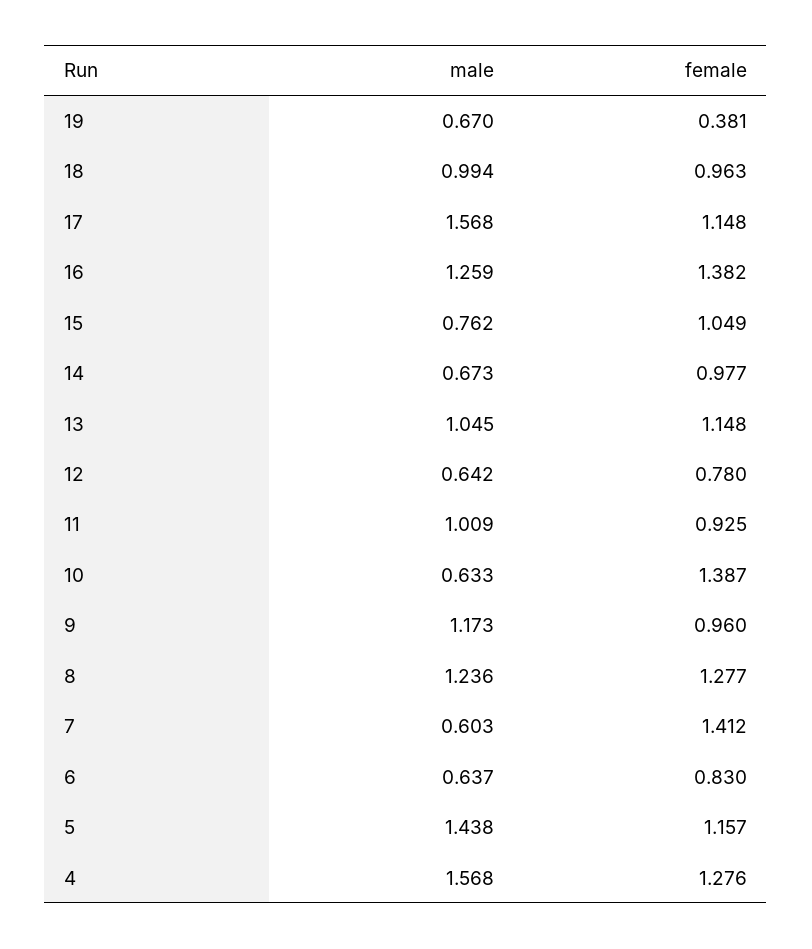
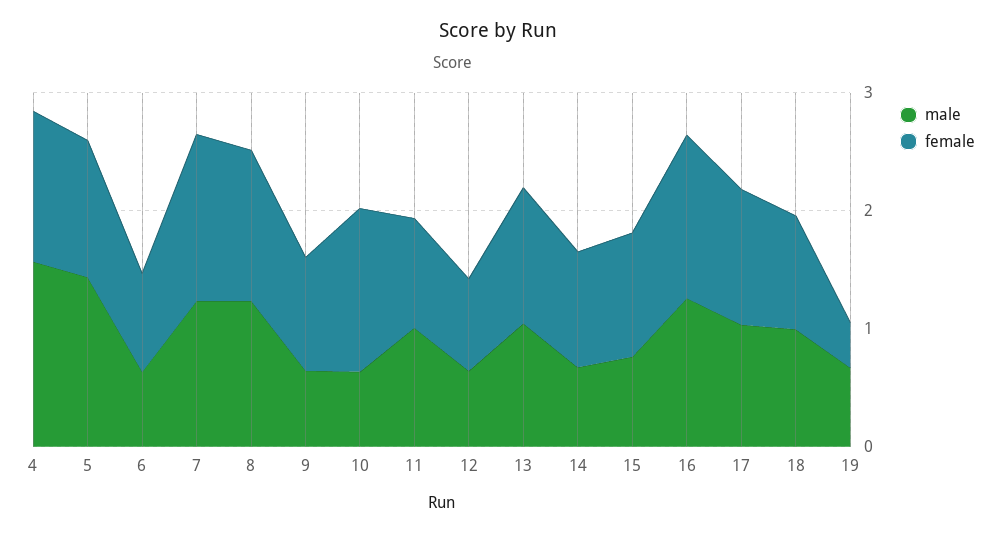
  {
    "male": {
      "19": 0.67,
      "18": 0.994,
-     "17": 1.568,
+     "17": 1,
      "16": 1.259,
      "15": 0.762,
      "14": 0.673,
      "13": 1.045,
      "12": 0.642,
      "11": 1.009,
      "10": 0.633,
-     "9": 1.173,
+     "9": 0.6,
      "8": 1.236,
-     "7": 0.603,
+     "7": 1.2,
      "6": 0.637,
      "5": 1.438,
      "4": 1.568
    },
    "female": {
      "19": 0.381,
      "18": 0.963,
      "17": 1.148,
      "16": 1.382,
      "15": 1.049,
      "14": 0.977,
      "13": 1.148,
      "12": 0.78,
      "11": 0.925,
      "10": 1.387,
      "9": 0.96,
      "8": 1.277,
      "7": 1.412,
      "6": 0.83,
      "5": 1.157,
      "4": 1.276
    }
  }

